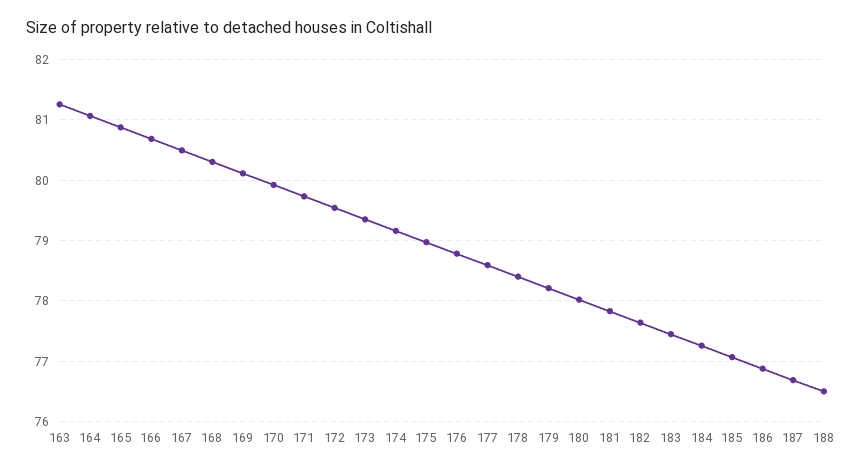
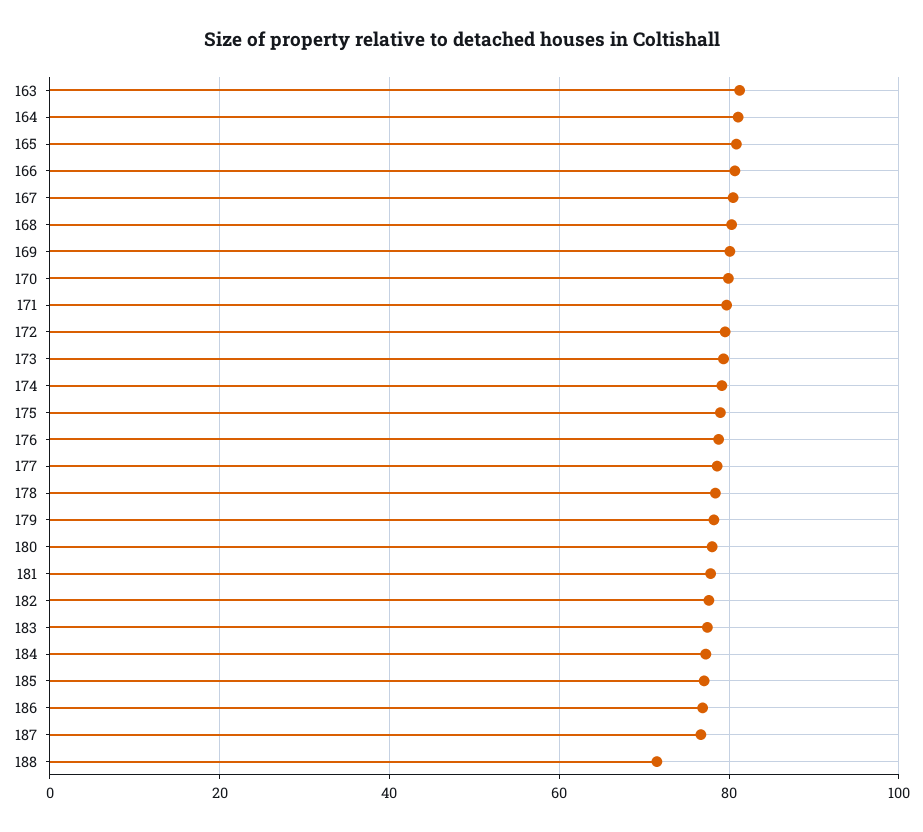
  {
    "163": 81.3,
    "164": 81.1,
    "165": 80.9,
    "166": 80.7,
    "167": 80.5,
    "168": 80.3,
    "169": 80.1,
    "170": 79.9,
    "171": 79.7,
    "172": 79.5,
    "173": 79.4,
    "174": 79.2,
    "175": 79,
    "176": 78.8,
    "177": 78.6,
    "178": 78.4,
    "179": 78.2,
    "180": 78,
    "181": 77.8,
    "182": 77.6,
    "183": 77.5,
    "184": 77.3,
    "185": 77.1,
    "186": 76.9,
    "187": 76.7,
-   "188": 76.5
+   "188": 72
  }

